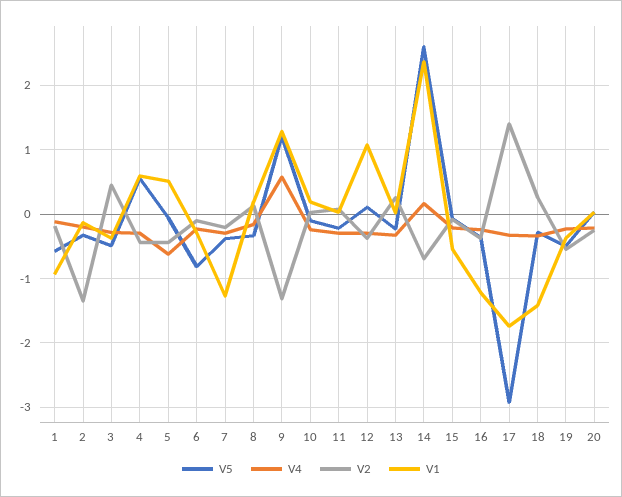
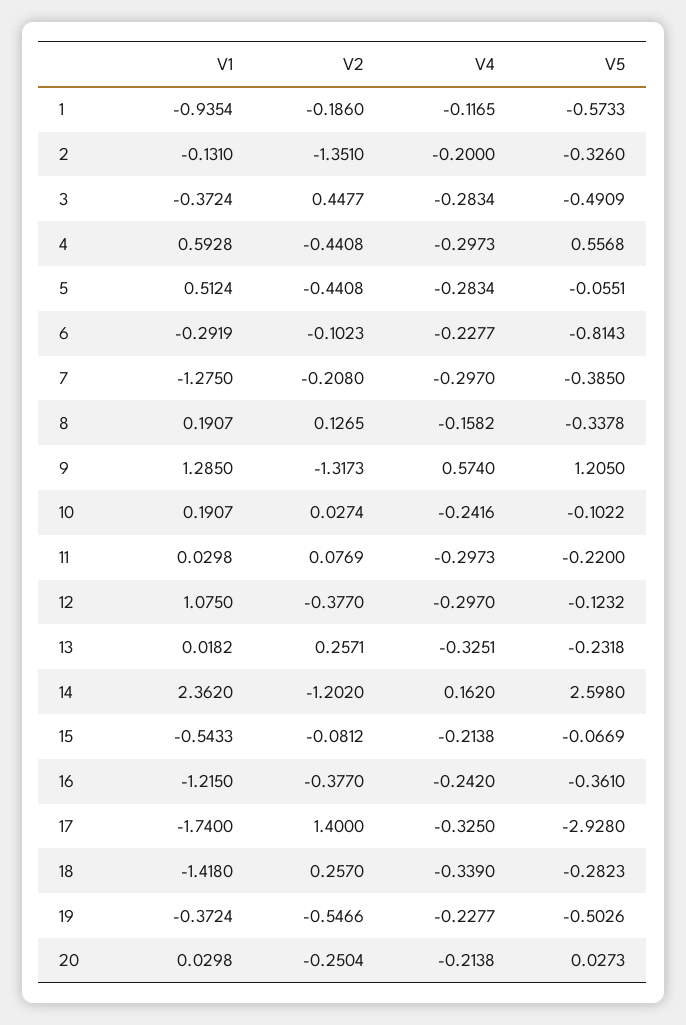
  {
    "V5": {
      "1": -0.5733,
      "2": -0.326,
      "3": -0.4909,
      "4": 0.5568,
      "5": -0.0551,
      "6": -0.8143,
      "7": -0.385,
      "8": -0.3378,
      "9": 1.205,
      "10": -0.1022,
      "11": -0.22,
-     "12": 0.1,
+     "12": -0.1232,
      "13": -0.2318,
      "14": 2.598,
      "15": -0.0669,
      "16": -0.361,
      "17": -2.928,
      "18": -0.2823,
      "19": -0.5026,
      "20": 0.0273
    },
    "V4": {
      "1": -0.1165,
      "2": -0.2,
      "3": -0.2834,
      "4": -0.2973,
-     "5": -0.6,
+     "5": -0.2834,
      "6": -0.2277,
      "7": -0.297,
      "8": -0.1582,
      "9": 0.574,
      "10": -0.2416,
      "11": -0.2973,
      "12": -0.297,
      "13": -0.3251,
      "14": 0.162,
      "15": -0.2138,
      "16": -0.242,
      "17": -0.325,
      "18": -0.339,
      "19": -0.2277,
      "20": -0.2138
    },
    "V2": {
      "1": -0.186,
      "2": -1.351,
      "3": 0.4477,
      "4": -0.4408,
      "5": -0.4408,
      "6": -0.1023,
      "7": -0.208,
      "8": 0.1265,
      "9": -1.3173,
      "10": 0.0274,
      "11": 0.0769,
      "12": -0.377,
      "13": 0.2571,
-     "14": -0.7,
+     "14": -1.202,
      "15": -0.0812,
      "16": -0.377,
      "17": 1.4,
      "18": 0.257,
      "19": -0.5466,
      "20": -0.2504
    },
    "V1": {
      "1": -0.9354,
      "2": -0.131,
      "3": -0.3724,
      "4": 0.5928,
      "5": 0.5124,
      "6": -0.2919,
      "7": -1.275,
      "8": 0.1907,
      "9": 1.285,
      "10": 0.1907,
      "11": 0.0298,
      "12": 1.075,
      "13": 0.0182,
      "14": 2.362,
      "15": -0.5433,
      "16": -1.215,
      "17": -1.74,
      "18": -1.418,
      "19": -0.3724,
      "20": 0.0298
    }
  }

